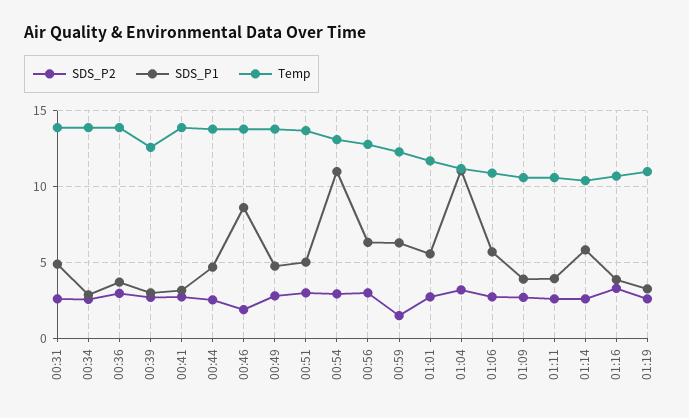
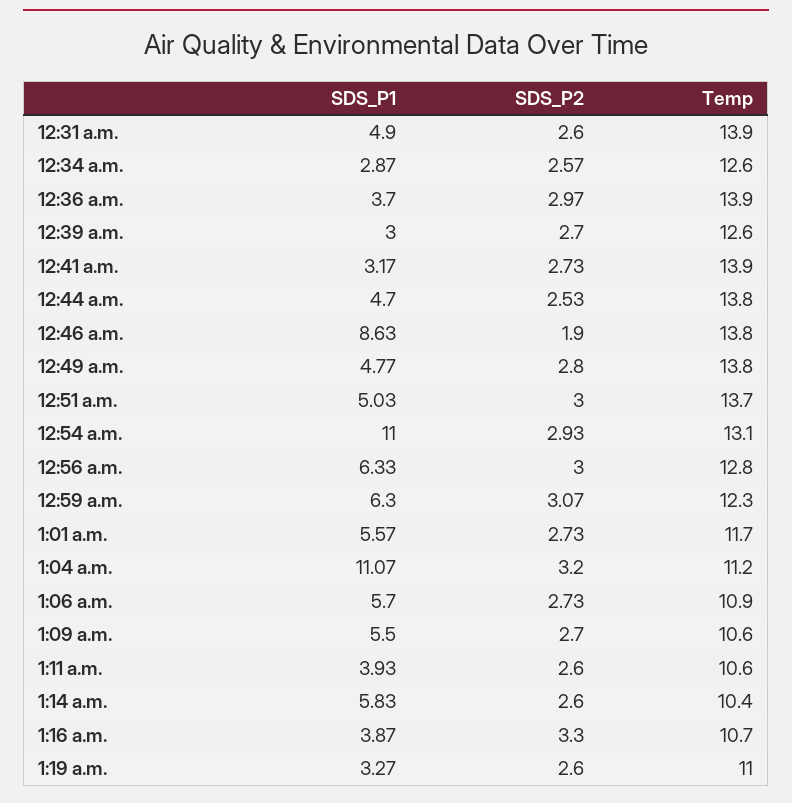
  {
    "SDS_P2": {
      "00:31": 2.6,
      "00:34": 2.57,
      "00:36": 2.97,
      "00:39": 2.7,
      "00:41": 2.73,
      "00:44": 2.53,
      "00:46": 1.9,
      "00:49": 2.8,
      "00:51": 3,
      "00:54": 2.93,
      "00:56": 3,
-     "00:59": 1.5,
+     "00:59": 3.07,
      "01:01": 2.73,
      "01:04": 3.2,
      "01:06": 2.73,
      "01:09": 2.7,
      "01:11": 2.6,
      "01:14": 2.6,
      "01:16": 3.3,
      "01:19": 2.6
    },
    "SDS_P1": {
      "00:31": 4.9,
      "00:34": 2.87,
      "00:36": 3.7,
      "00:39": 3,
      "00:41": 3.17,
      "00:44": 4.7,
      "00:46": 8.63,
      "00:49": 4.77,
      "00:51": 5.03,
      "00:54": 11,
      "00:56": 6.33,
      "00:59": 6.3,
      "01:01": 5.57,
      "01:04": 11.07,
      "01:06": 5.7,
-     "01:09": 4,
+     "01:09": 5.5,
      "01:11": 3.93,
      "01:14": 5.83,
      "01:16": 3.87,
      "01:19": 3.27
    },
    "Temp": {
      "00:31": 13.9,
-     "00:34": 14,
+     "00:34": 12.6,
      "00:36": 13.9,
      "00:39": 12.6,
      "00:41": 13.9,
      "00:44": 13.8,
      "00:46": 13.8,
      "00:49": 13.8,
      "00:51": 13.7,
      "00:54": 13.1,
      "00:56": 12.8,
      "00:59": 12.3,
      "01:01": 11.7,
      "01:04": 11.2,
      "01:06": 10.9,
      "01:09": 10.6,
      "01:11": 10.6,
      "01:14": 10.4,
      "01:16": 10.7,
      "01:19": 11
    }
  }

